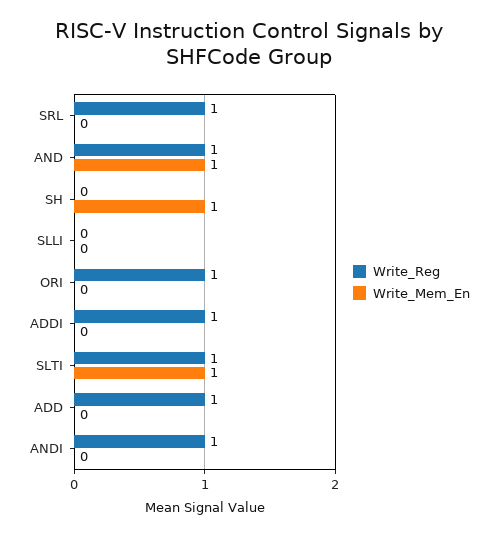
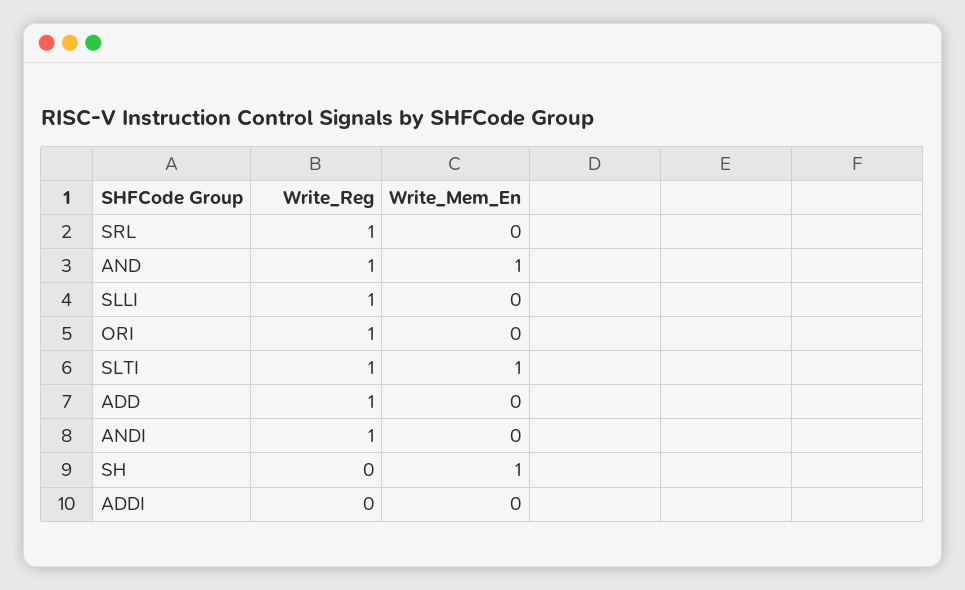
  {
    "Write_Reg": {
      "SRL": 1,
      "AND": 1,
      "SH": 0,
-     "SLLI": 0,
+     "SLLI": 1,
      "ORI": 1,
-     "ADDI": 1,
+     "ADDI": 0,
      "SLTI": 1,
      "ADD": 1,
      "ANDI": 1
    },
    "Write_Mem_En": {
      "SRL": 0,
      "AND": 1,
      "SH": 1,
      "SLLI": 0,
      "ORI": 0,
      "ADDI": 0,
      "SLTI": 1,
      "ADD": 0,
      "ANDI": 0
    }
  }

